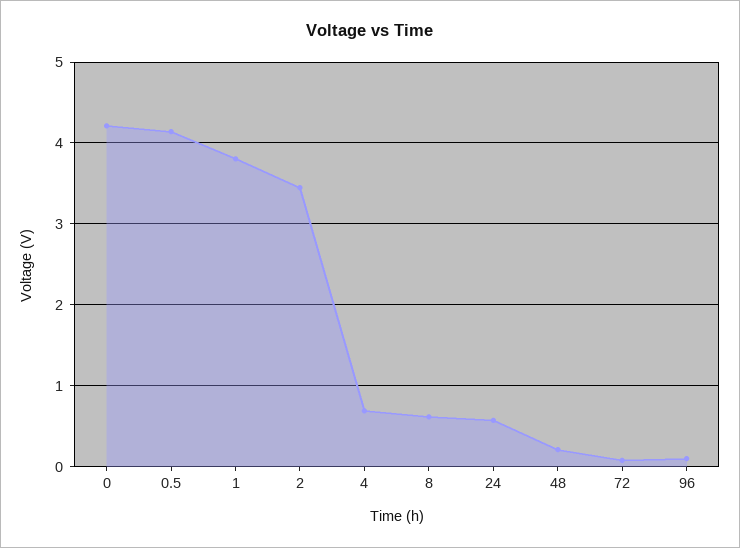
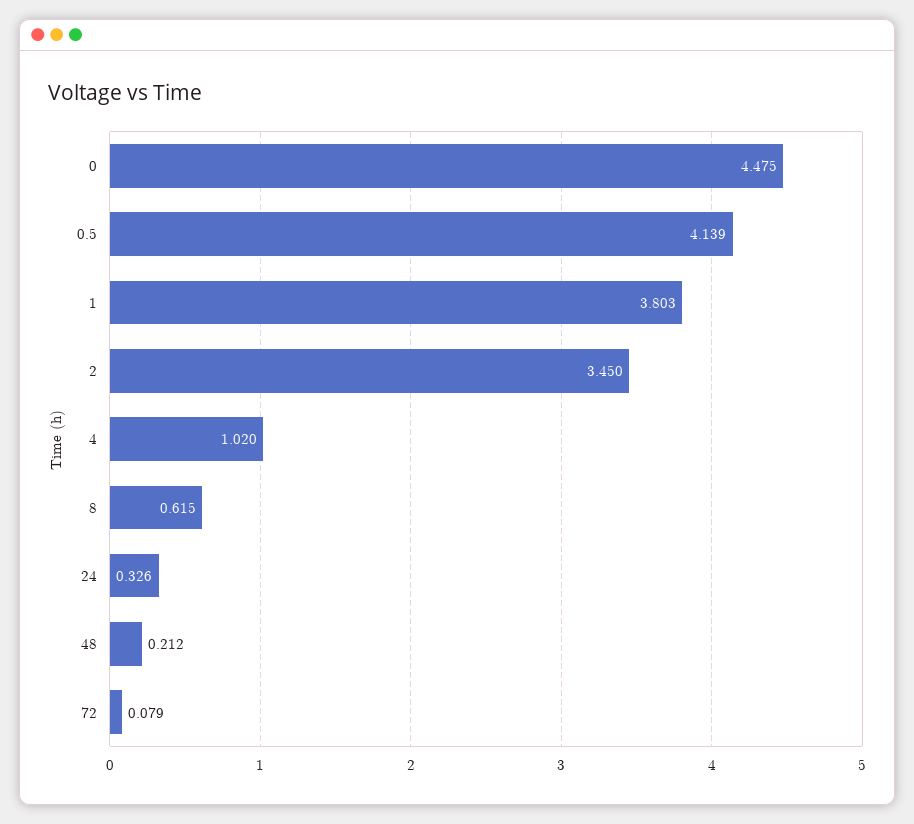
  {
-   "0": 4.2,
+   "0": 4.475,
    "0.5": 4.139,
    "1": 3.803,
    "2": 3.45,
-   "4": 0.7,
+   "4": 1.02,
    "8": 0.615,
-   "24": 0.6,
+   "24": 0.326,
    "48": 0.212,
-   "72": 0.079,
+   "72": 0.079
-   "96": 0.1
  }

